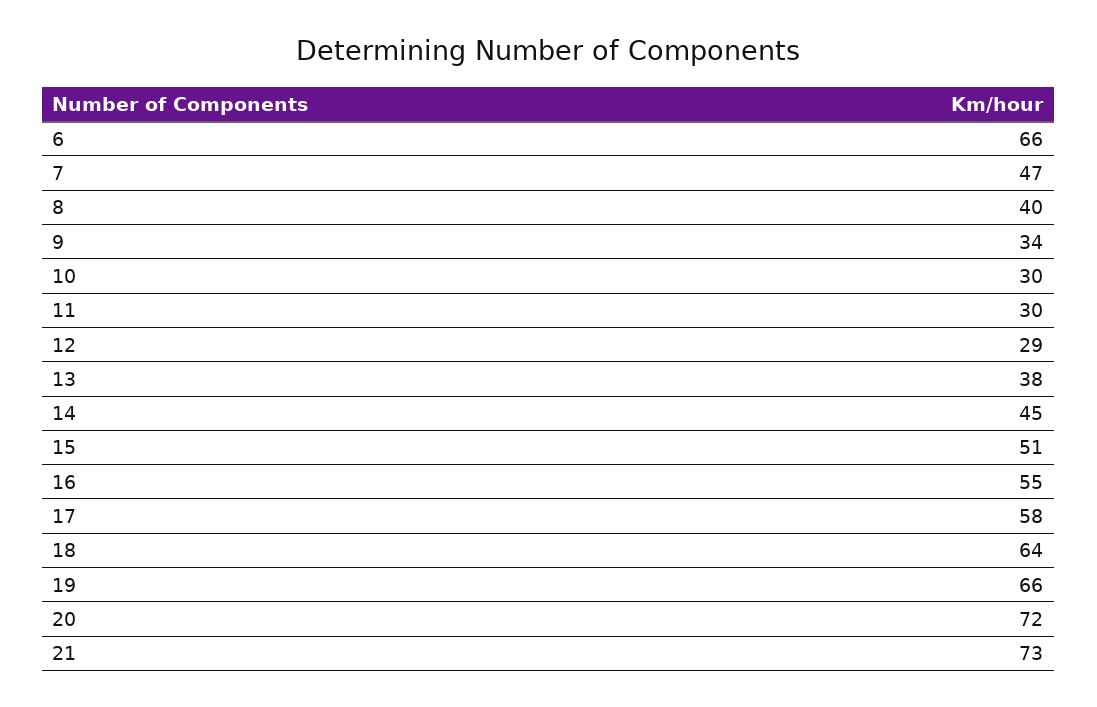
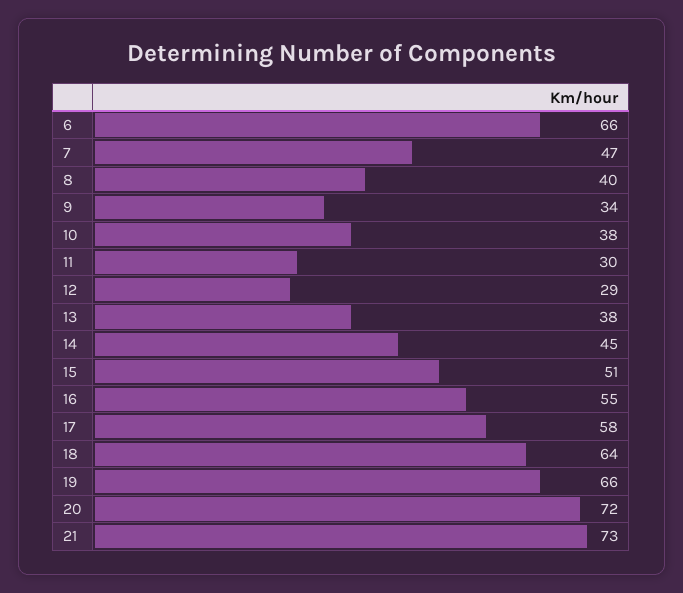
  {
    "6": 66,
    "7": 47,
    "8": 40,
    "9": 34,
-   "10": 30,
+   "10": 38,
    "11": 30,
    "12": 29,
    "13": 38,
    "14": 45,
    "15": 51,
    "16": 55,
    "17": 58,
    "18": 64,
    "19": 66,
    "20": 72,
    "21": 73
  }

